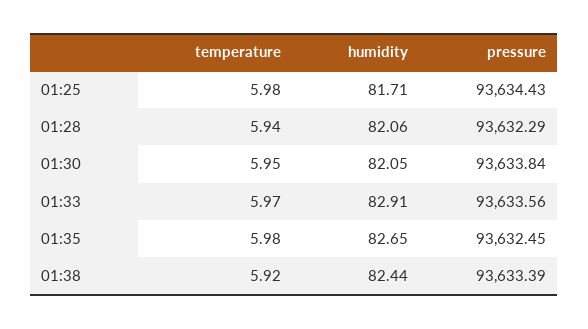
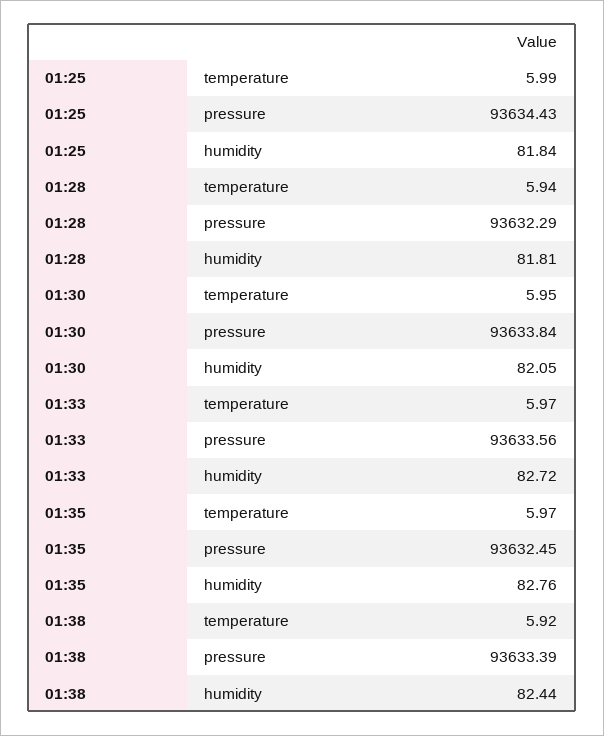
  {
    "temperature": {
-     "01:25": 5.98,
+     "01:25": 5.99,
      "01:28": 5.94,
      "01:30": 5.95,
      "01:33": 5.97,
-     "01:35": 5.98,
+     "01:35": 5.97,
      "01:38": 5.92
    },
    "humidity": {
-     "01:25": 81.71,
+     "01:25": 81.84,
-     "01:28": 82.06,
+     "01:28": 81.81,
      "01:30": 82.05,
-     "01:33": 82.91,
+     "01:33": 82.72,
-     "01:35": 82.65,
+     "01:35": 82.76,
      "01:38": 82.44
    },
    "pressure": {
      "01:25": 93634.43,
      "01:28": 93632.29,
      "01:30": 93633.84,
      "01:33": 93633.56,
      "01:35": 93632.45,
      "01:38": 93633.39
    }
  }

